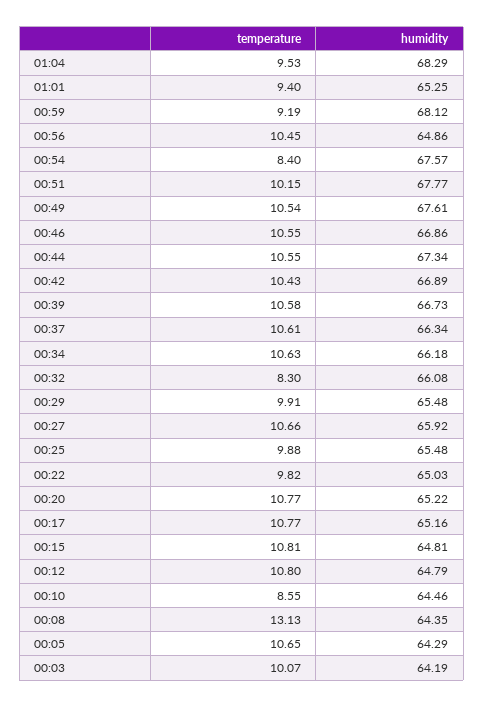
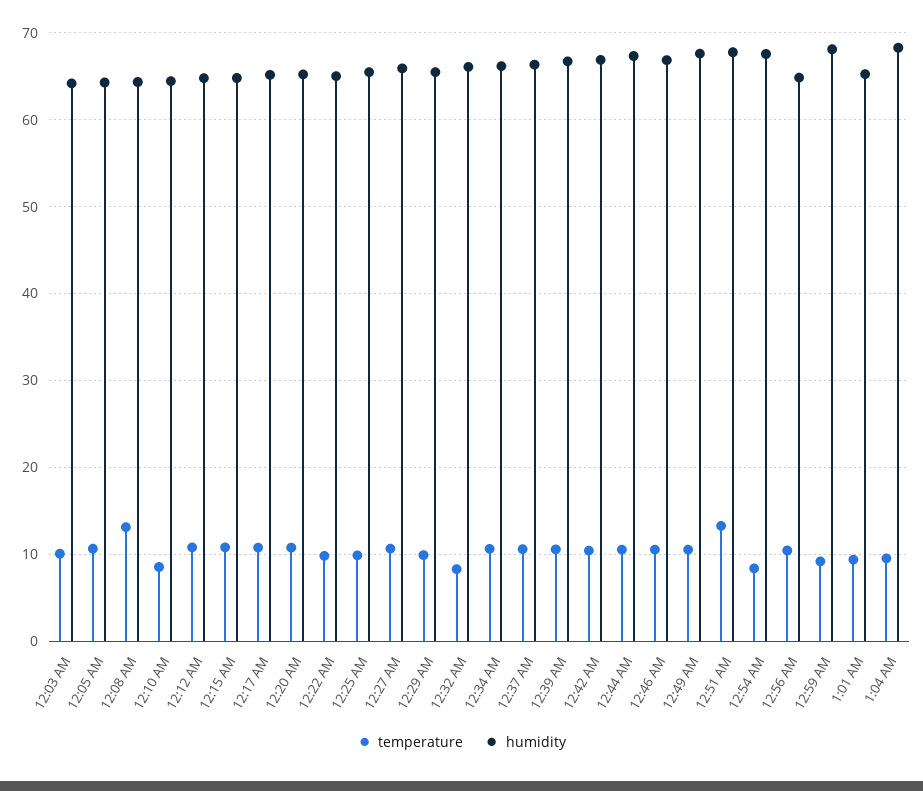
  {
    "temperature": {
      "01:04": 9.53,
      "01:01": 9.4,
      "00:59": 9.19,
      "00:56": 10.45,
      "00:54": 8.4,
-     "00:51": 10.15,
+     "00:51": 13,
      "00:49": 10.54,
      "00:46": 10.55,
      "00:44": 10.55,
      "00:42": 10.43,
      "00:39": 10.58,
      "00:37": 10.61,
      "00:34": 10.63,
      "00:32": 8.3,
      "00:29": 9.91,
      "00:27": 10.66,
      "00:25": 9.88,
      "00:22": 9.82,
      "00:20": 10.77,
      "00:17": 10.77,
      "00:15": 10.81,
      "00:12": 10.8,
      "00:10": 8.55,
      "00:08": 13.13,
      "00:05": 10.65,
      "00:03": 10.07
    },
    "humidity": {
      "01:04": 68.29,
      "01:01": 65.25,
      "00:59": 68.12,
      "00:56": 64.86,
      "00:54": 67.57,
      "00:51": 67.77,
      "00:49": 67.61,
      "00:46": 66.86,
      "00:44": 67.34,
      "00:42": 66.89,
      "00:39": 66.73,
      "00:37": 66.34,
      "00:34": 66.18,
      "00:32": 66.08,
      "00:29": 65.48,
      "00:27": 65.92,
      "00:25": 65.48,
      "00:22": 65.03,
      "00:20": 65.22,
      "00:17": 65.16,
      "00:15": 64.81,
      "00:12": 64.79,
      "00:10": 64.46,
      "00:08": 64.35,
      "00:05": 64.29,
      "00:03": 64.19
    }
  }

